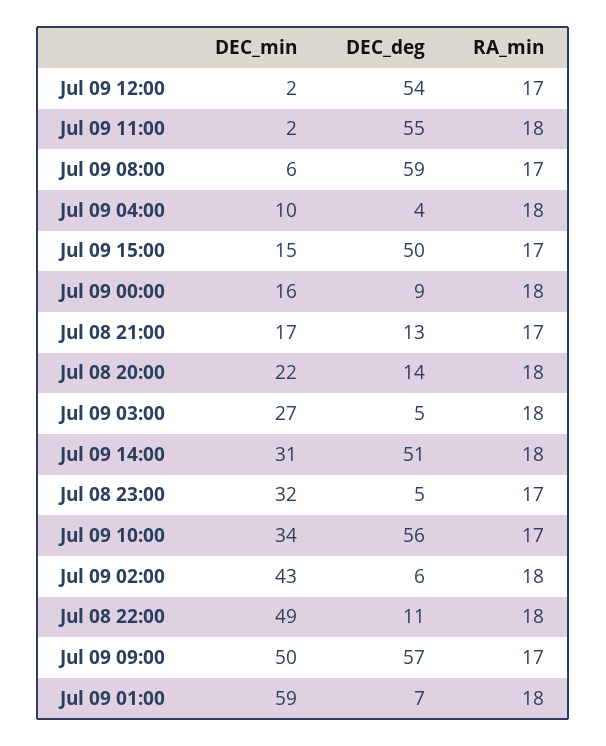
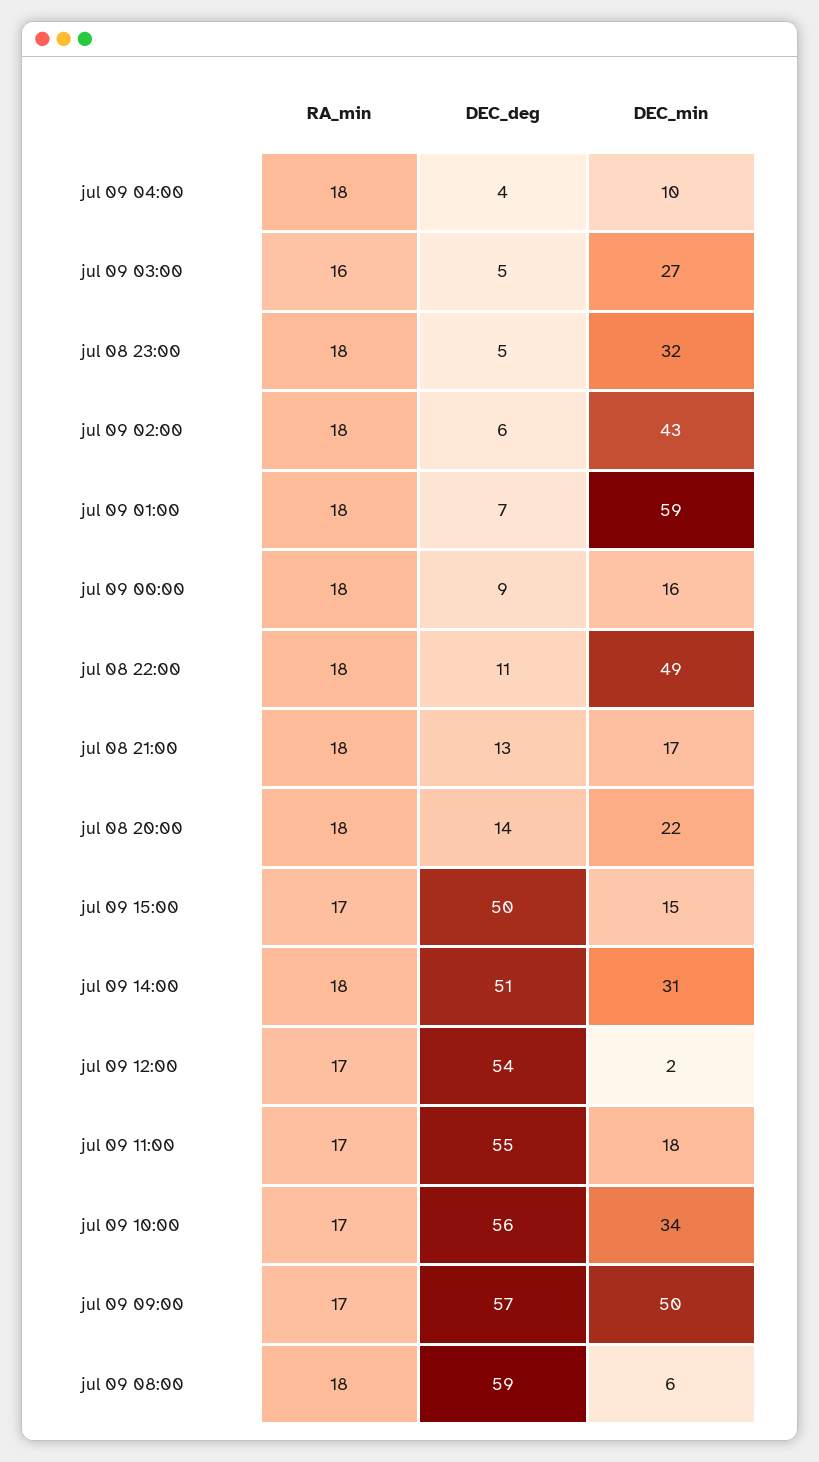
  {
    "DEC_min": {
      "Jul 09 12:00": 2,
-     "Jul 09 11:00": 2,
+     "Jul 09 11:00": 18,
      "Jul 09 08:00": 6,
      "Jul 09 04:00": 10,
      "Jul 09 15:00": 15,
      "Jul 09 00:00": 16,
      "Jul 08 21:00": 17,
      "Jul 08 20:00": 22,
      "Jul 09 03:00": 27,
      "Jul 09 14:00": 31,
      "Jul 08 23:00": 32,
      "Jul 09 10:00": 34,
      "Jul 09 02:00": 43,
      "Jul 08 22:00": 49,
      "Jul 09 09:00": 50,
      "Jul 09 01:00": 59
    },
    "DEC_deg": {
      "Jul 09 12:00": 54,
      "Jul 09 11:00": 55,
      "Jul 09 08:00": 59,
      "Jul 09 04:00": 4,
      "Jul 09 15:00": 50,
      "Jul 09 00:00": 9,
      "Jul 08 21:00": 13,
      "Jul 08 20:00": 14,
      "Jul 09 03:00": 5,
      "Jul 09 14:00": 51,
      "Jul 08 23:00": 5,
      "Jul 09 10:00": 56,
      "Jul 09 02:00": 6,
      "Jul 08 22:00": 11,
      "Jul 09 09:00": 57,
      "Jul 09 01:00": 7
    },
    "RA_min": {
      "Jul 09 12:00": 17,
-     "Jul 09 11:00": 18,
+     "Jul 09 11:00": 17,
-     "Jul 09 08:00": 17,
+     "Jul 09 08:00": 18,
      "Jul 09 04:00": 18,
      "Jul 09 15:00": 17,
      "Jul 09 00:00": 18,
-     "Jul 08 21:00": 17,
+     "Jul 08 21:00": 18,
      "Jul 08 20:00": 18,
-     "Jul 09 03:00": 18,
+     "Jul 09 03:00": 16,
      "Jul 09 14:00": 18,
-     "Jul 08 23:00": 17,
+     "Jul 08 23:00": 18,
      "Jul 09 10:00": 17,
      "Jul 09 02:00": 18,
      "Jul 08 22:00": 18,
      "Jul 09 09:00": 17,
      "Jul 09 01:00": 18
    }
  }

